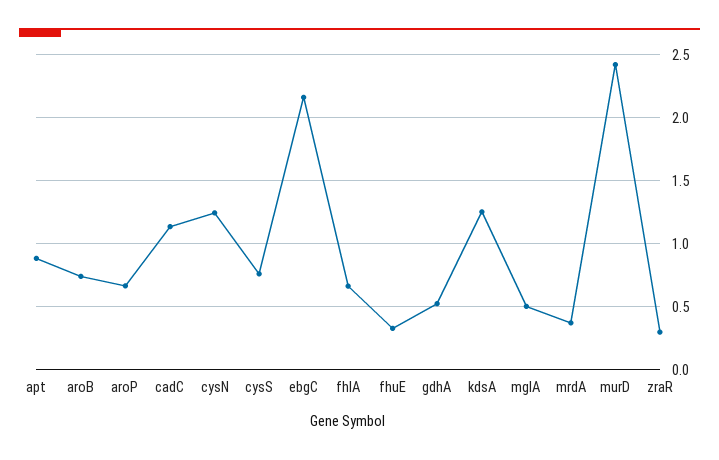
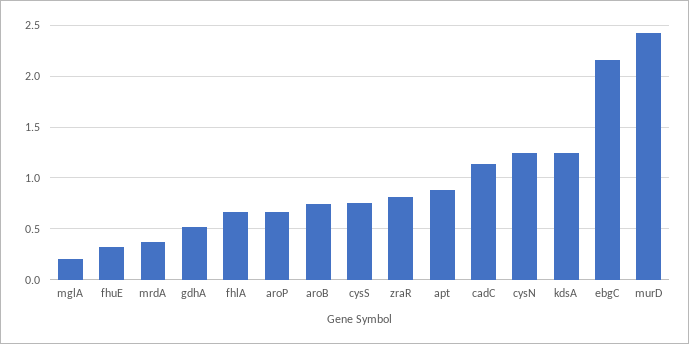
  {
    "apt": 0.9,
    "aroB": 0.75,
    "aroP": 0.65,
    "cadC": 1.15,
    "cysN": 1.25,
    "cysS": 0.75,
    "ebgC": 2.15,
    "fhlA": 0.65,
    "fhuE": 0.35,
    "gdhA": 0.5,
    "kdsA": 1.25,
-   "mglA": 0.5,
+   "mglA": 0.2,
    "mrdA": 0.35,
    "murD": 2.4,
-   "zraR": 0.3
+   "zraR": 0.8
  }

